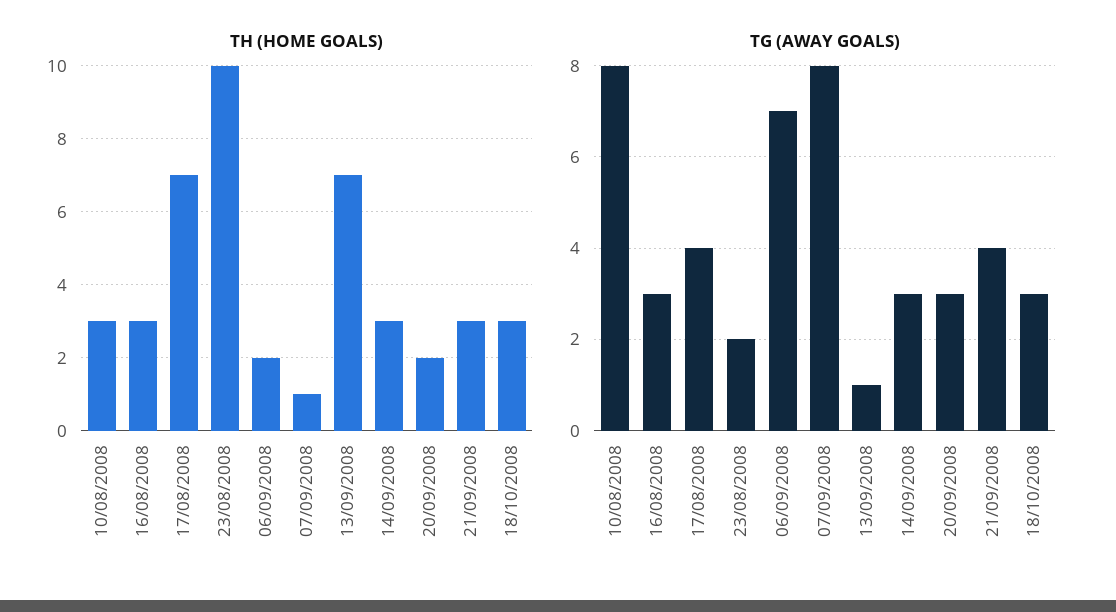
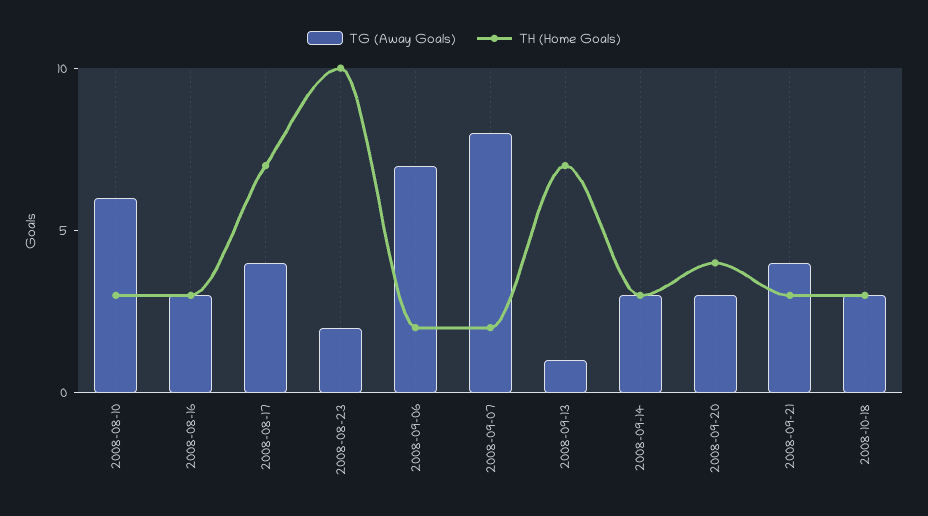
  {
    "TH (HOME GOALS)": {
      "10/08/2008": 3,
      "16/08/2008": 3,
      "17/08/2008": 7,
      "23/08/2008": 10,
      "06/09/2008": 2,
-     "07/09/2008": 1,
+     "07/09/2008": 2,
      "13/09/2008": 7,
      "14/09/2008": 3,
-     "20/09/2008": 2,
+     "20/09/2008": 4,
      "21/09/2008": 3,
      "18/10/2008": 3
    },
    "TG (AWAY GOALS)": {
-     "10/08/2008": 8,
+     "10/08/2008": 6,
      "16/08/2008": 3,
      "17/08/2008": 4,
      "23/08/2008": 2,
      "06/09/2008": 7,
      "07/09/2008": 8,
      "13/09/2008": 1,
      "14/09/2008": 3,
      "20/09/2008": 3,
      "21/09/2008": 4,
      "18/10/2008": 3
    }
  }

